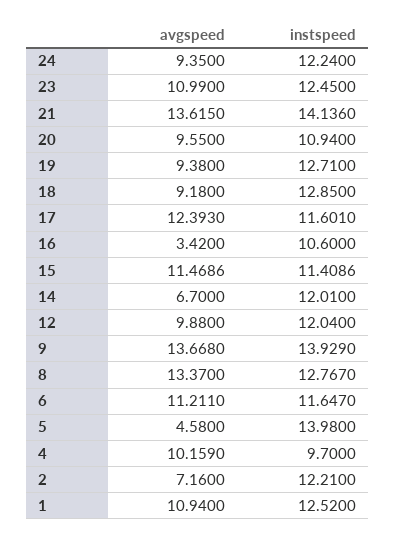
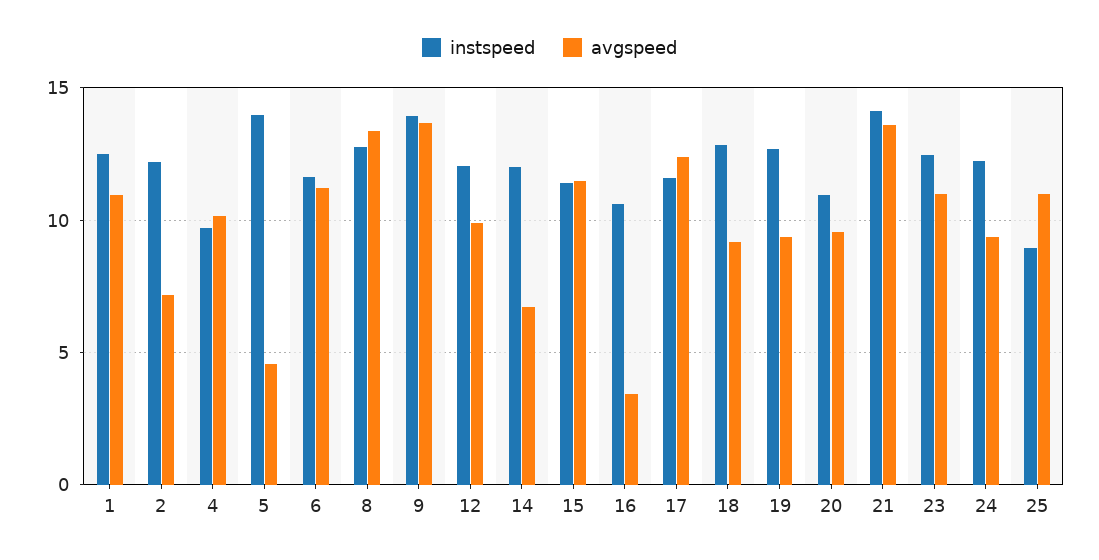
  {
    "avgspeed": {
      "24": 9.35,
      "23": 10.99,
      "21": 13.615,
      "20": 9.55,
      "19": 9.38,
      "18": 9.18,
      "17": 12.393,
      "16": 3.42,
      "15": 11.4686,
      "14": 6.7,
      "12": 9.88,
      "9": 13.668,
      "8": 13.37,
      "6": 11.211,
      "5": 4.58,
      "4": 10.159,
      "2": 7.16,
-     "1": 10.94
+     "1": 10.94,
+     "25": 11
    },
    "instspeed": {
      "24": 12.24,
      "23": 12.45,
      "21": 14.136,
      "20": 10.94,
      "19": 12.71,
      "18": 12.85,
      "17": 11.601,
      "16": 10.6,
      "15": 11.4086,
      "14": 12.01,
      "12": 12.04,
      "9": 13.929,
      "8": 12.767,
      "6": 11.647,
      "5": 13.98,
      "4": 9.7,
      "2": 12.21,
-     "1": 12.52
+     "1": 12.52,
+     "25": 9
    }
  }

